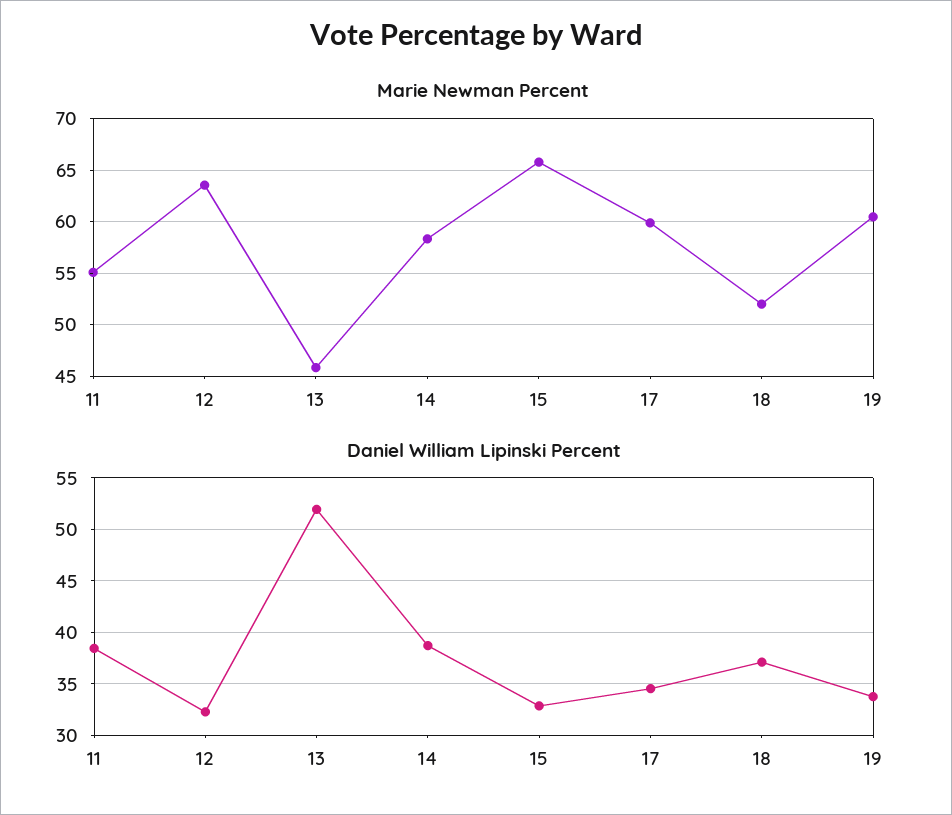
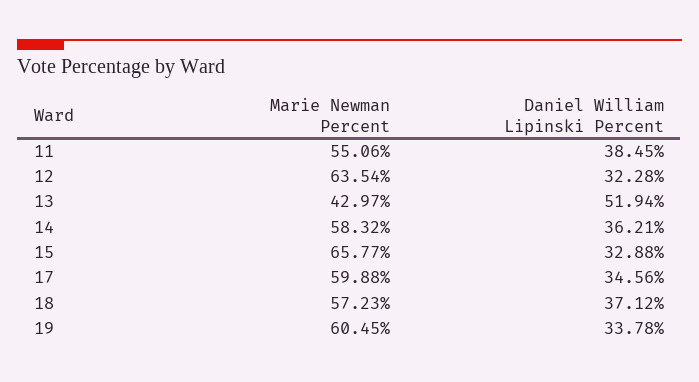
  {
    "Marie Newman Percent": {
      "11": 55.06,
      "12": 63.54,
-     "13": 46,
+     "13": 42.97,
      "14": 58.32,
      "15": 65.77,
      "17": 59.88,
-     "18": 52,
+     "18": 57.23,
      "19": 60.45
    },
    "Daniel William Lipinski Percent": {
      "11": 38.45,
      "12": 32.28,
      "13": 51.94,
-     "14": 39,
+     "14": 36.21,
      "15": 32.88,
      "17": 34.56,
      "18": 37.12,
      "19": 33.78
    }
  }

